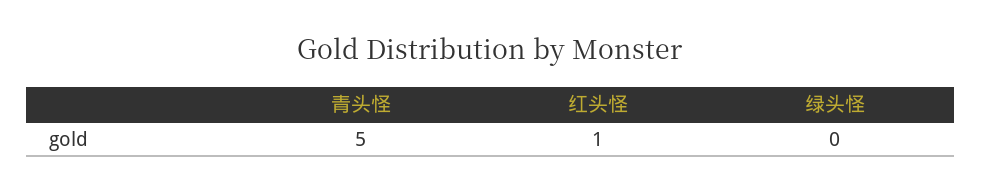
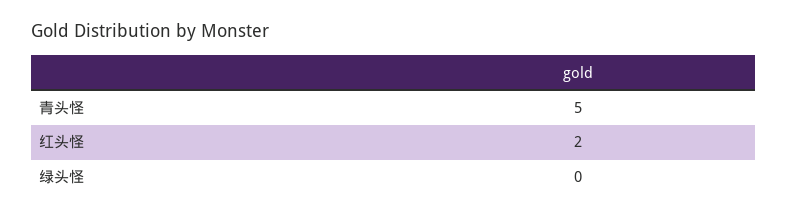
  {
    "青头怪": 5,
-   "红头怪": 1,
+   "红头怪": 2,
    "绿头怪": 0
  }

